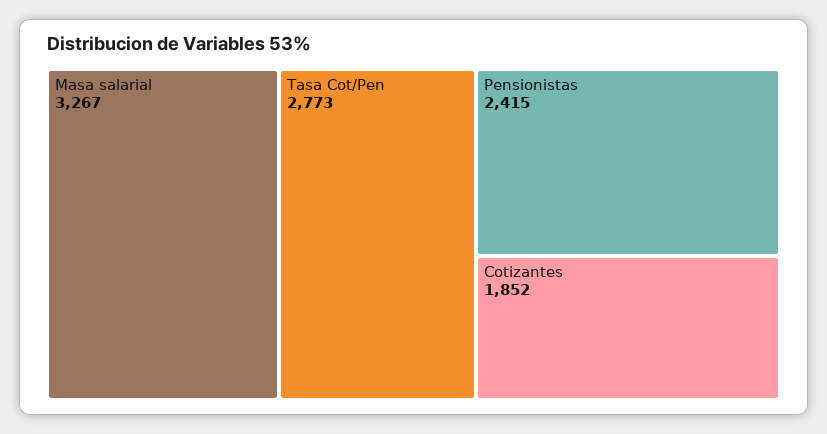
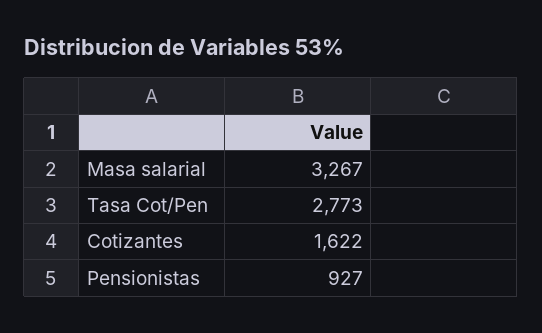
  {
    "Masa salarial": 3267,
    "Tasa Cot/Pen": 2773,
-   "Pensionistas": 2415,
+   "Pensionistas": 927,
-   "Cotizantes": 1852
+   "Cotizantes": 1622
  }

